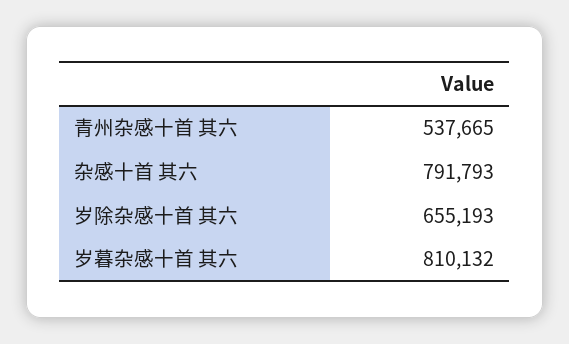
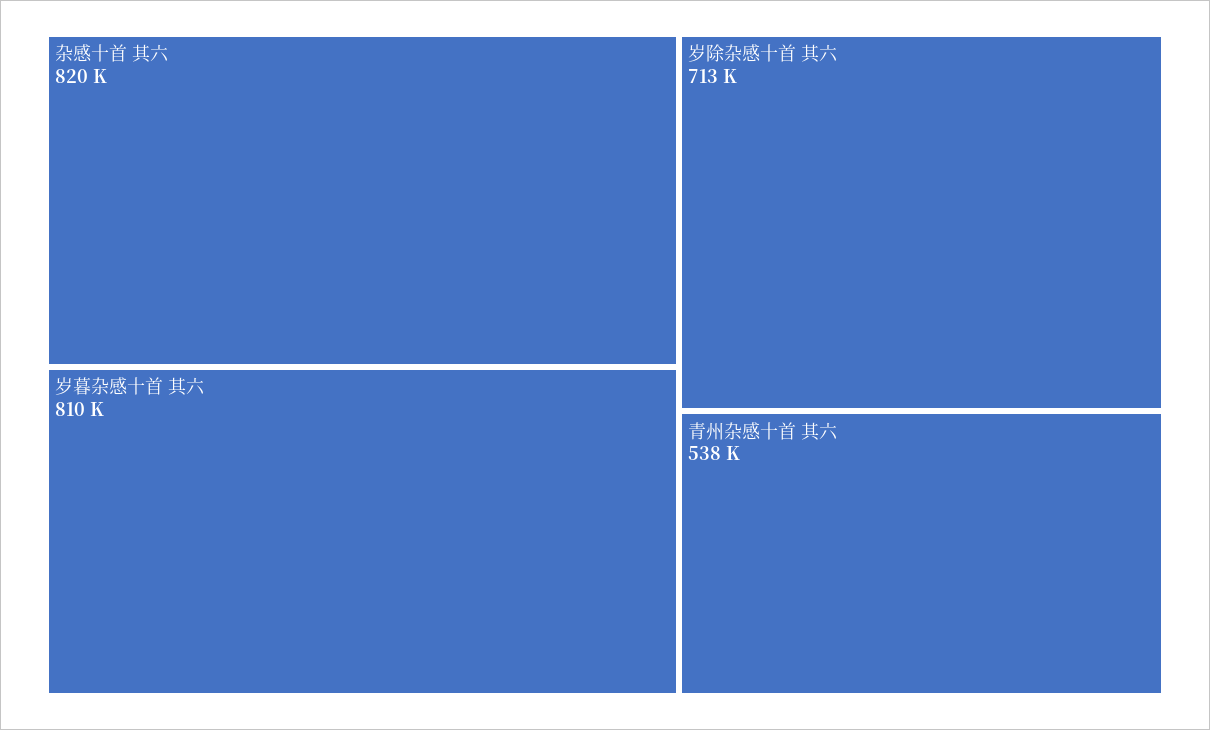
  {
    "青州杂感十首 其六": 537665,
-   "杂感十首 其六": 791793,
+   "杂感十首 其六": 820000,
-   "岁除杂感十首 其六": 655193,
+   "岁除杂感十首 其六": 713000,
    "岁暮杂感十首 其六": 810132
  }

